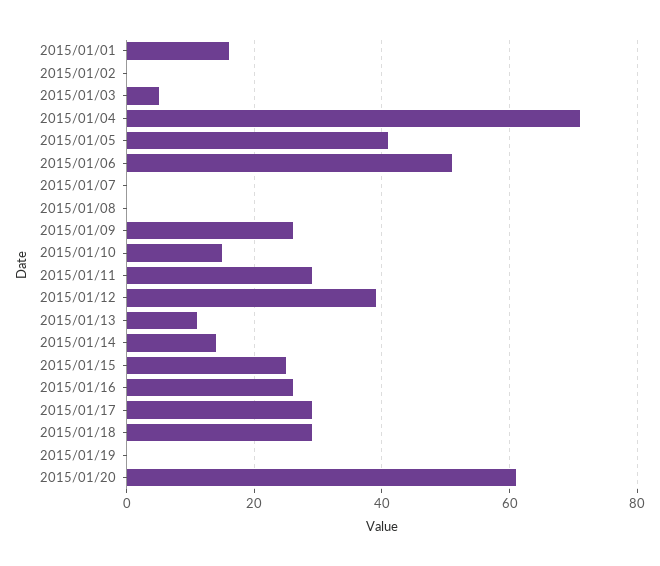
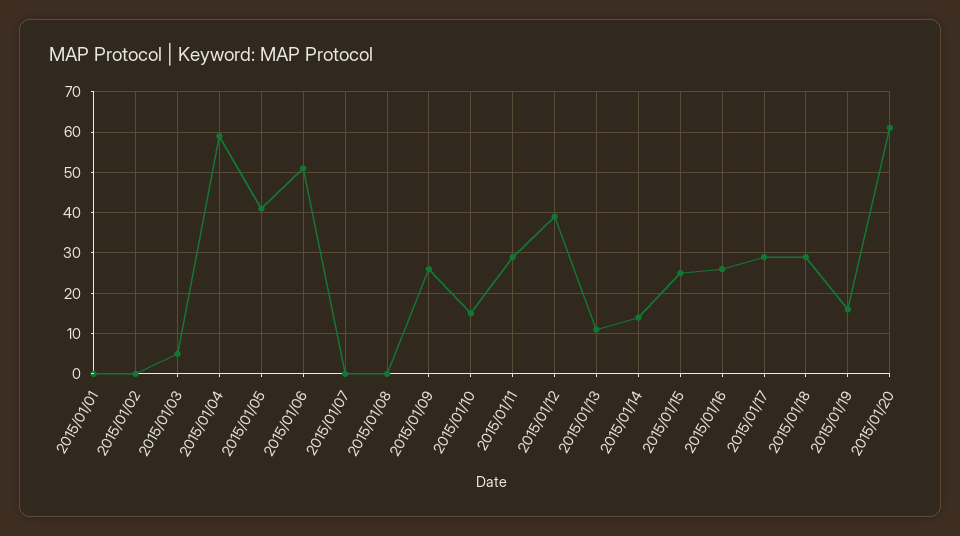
  {
-   "2015/01/01": 15,
+   "2015/01/01": 0,
    "2015/01/02": 0,
    "2015/01/03": 5,
-   "2015/01/04": 70,
+   "2015/01/04": 60,
    "2015/01/05": 40,
    "2015/01/06": 50,
    "2015/01/07": 0,
    "2015/01/08": 0,
    "2015/01/09": 25,
    "2015/01/10": 15,
    "2015/01/11": 30,
    "2015/01/12": 40,
    "2015/01/13": 10,
    "2015/01/14": 15,
    "2015/01/15": 25,
    "2015/01/16": 25,
    "2015/01/17": 30,
    "2015/01/18": 30,
-   "2015/01/19": 0,
+   "2015/01/19": 15,
    "2015/01/20": 60
  }

